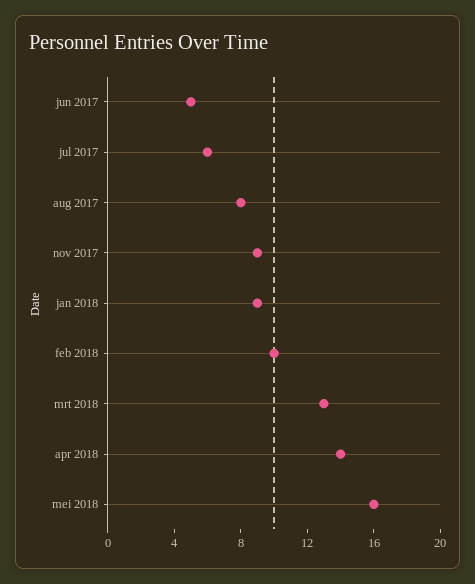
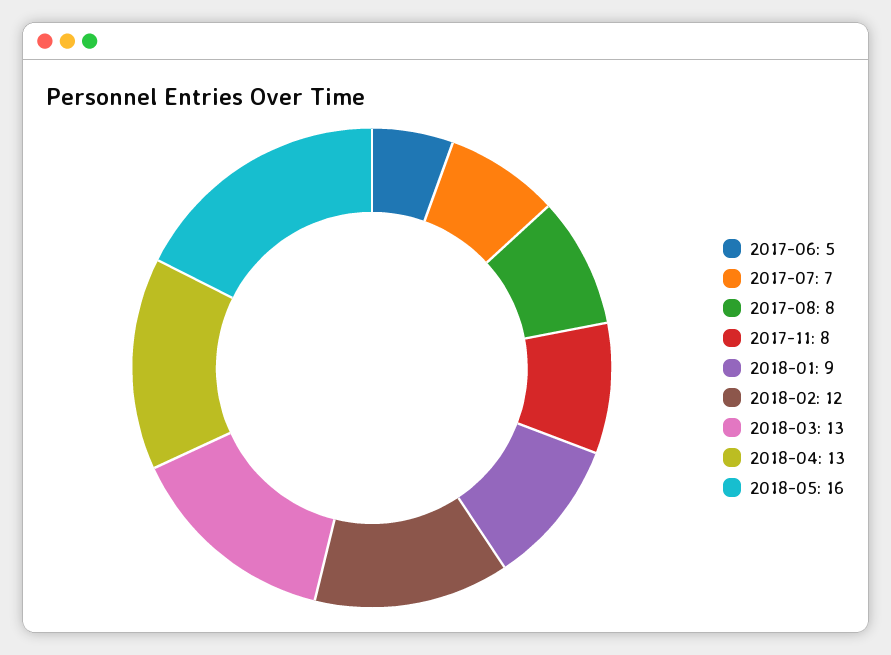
  {
    "jun 2017": 5,
-   "jul 2017": 6,
+   "jul 2017": 7,
    "aug 2017": 8,
-   "nov 2017": 9,
+   "nov 2017": 8,
    "jan 2018": 9,
-   "feb 2018": 10,
+   "feb 2018": 12,
    "mrt 2018": 13,
-   "apr 2018": 14,
+   "apr 2018": 13,
    "mei 2018": 16
  }

